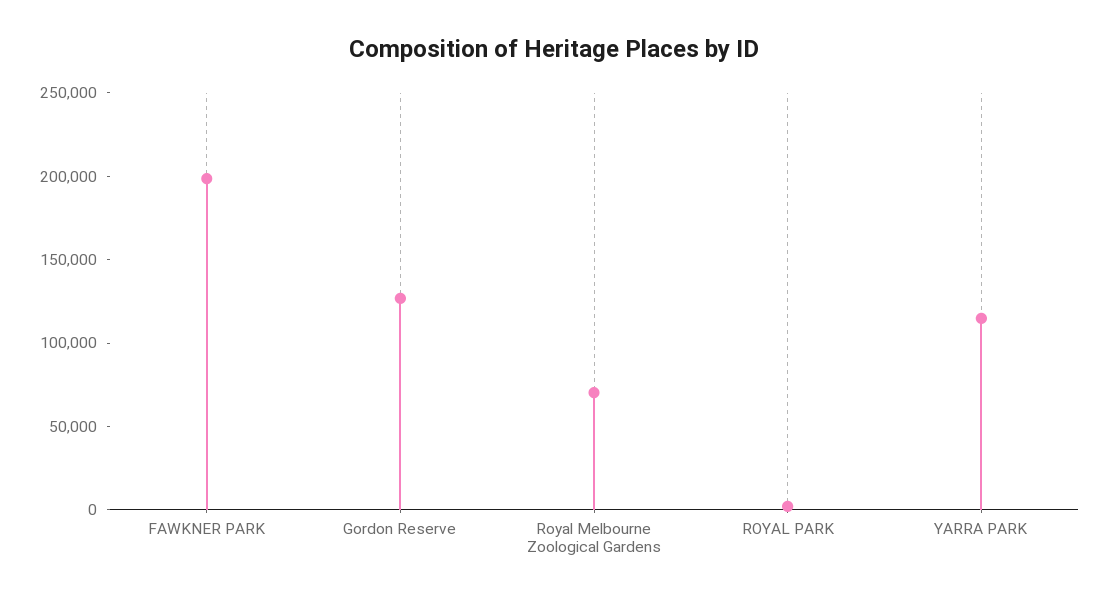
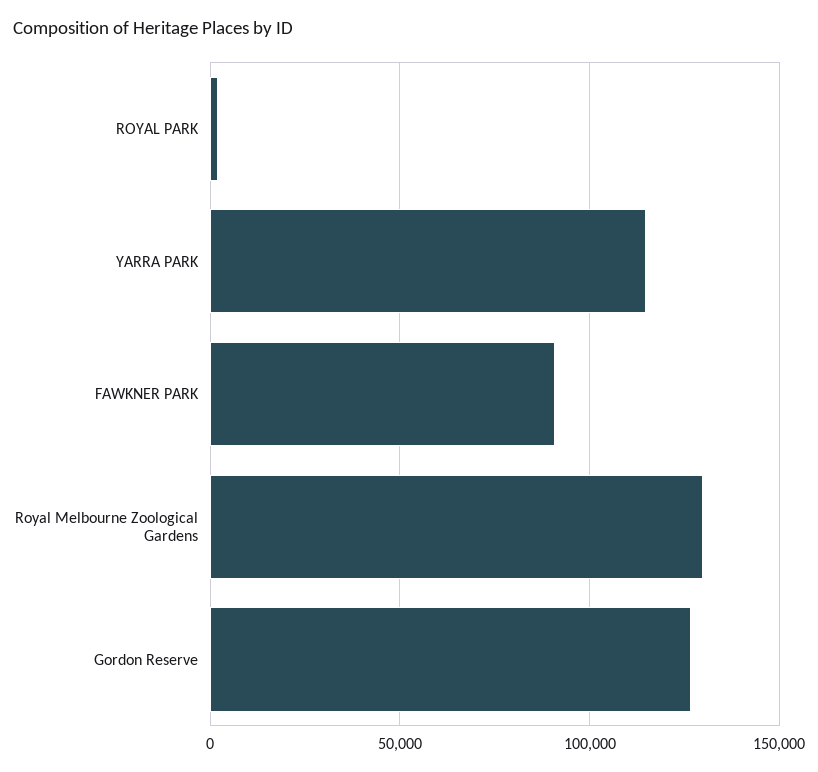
  {
-   "FAWKNER PARK": 200000,
+   "FAWKNER PARK": 90000,
    "Gordon Reserve": 125000,
-   "Royal Melbourne Zoological Gardens": 70000,
+   "Royal Melbourne Zoological Gardens": 130000,
    "ROYAL PARK": 0,
    "YARRA PARK": 115000
  }

